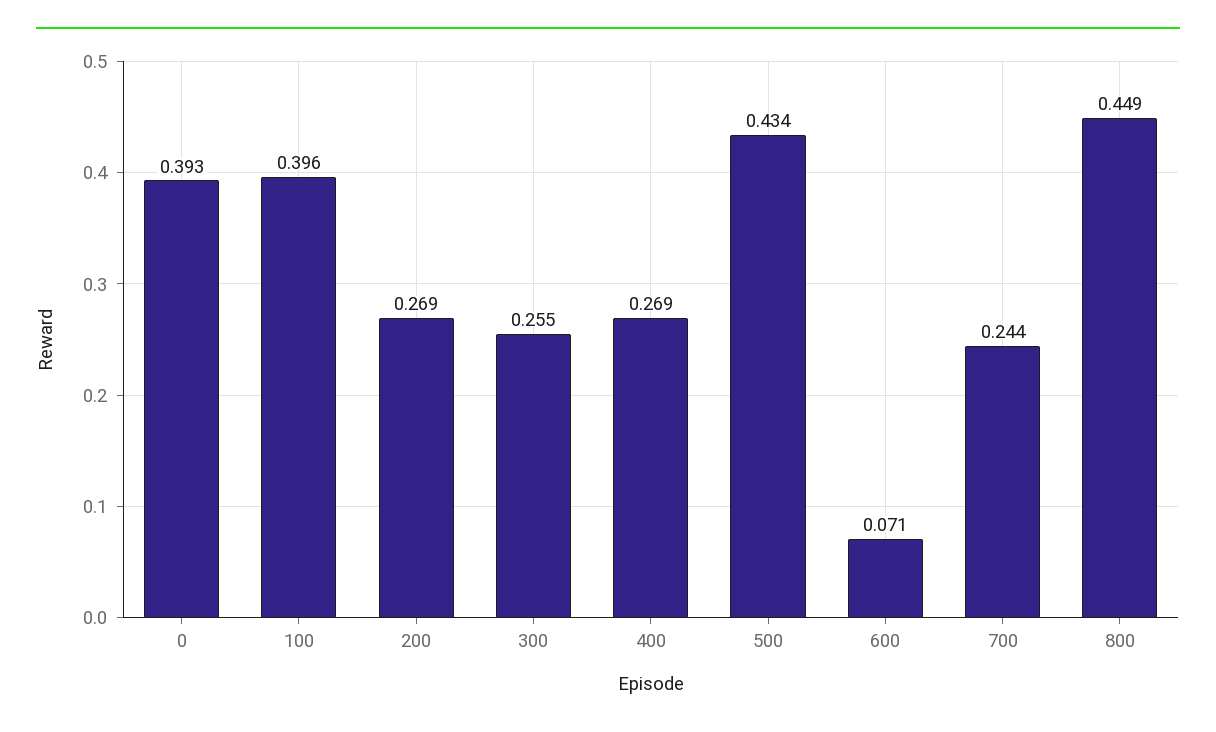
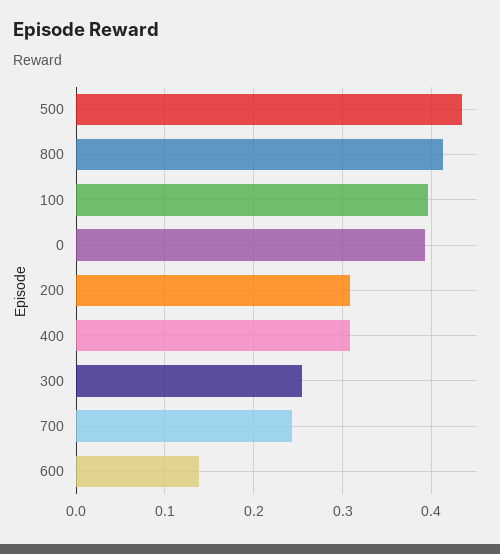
  {
    "0": 0.393,
    "100": 0.396,
-   "200": 0.269,
+   "200": 0.31,
    "300": 0.255,
-   "400": 0.269,
+   "400": 0.31,
    "500": 0.434,
-   "600": 0.071,
+   "600": 0.14,
    "700": 0.244,
-   "800": 0.449
+   "800": 0.41
  }

